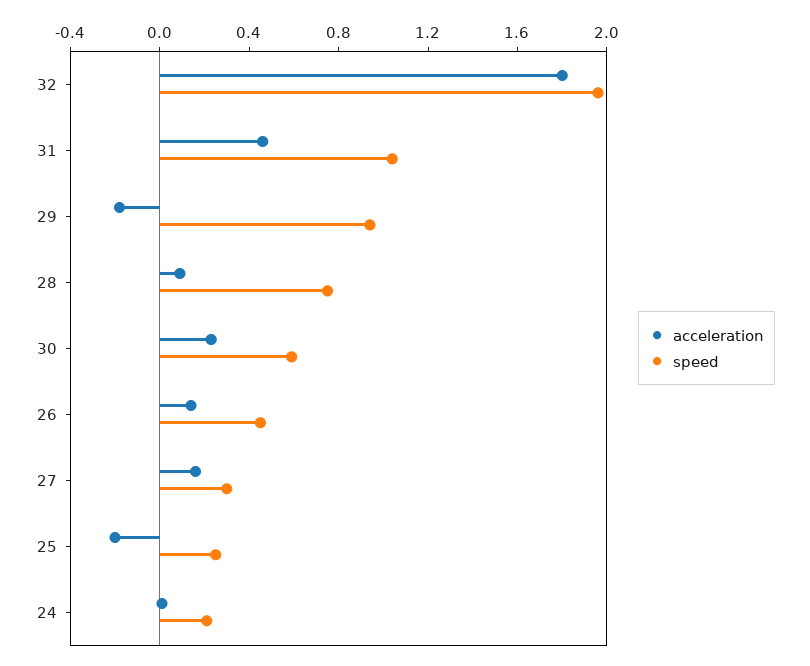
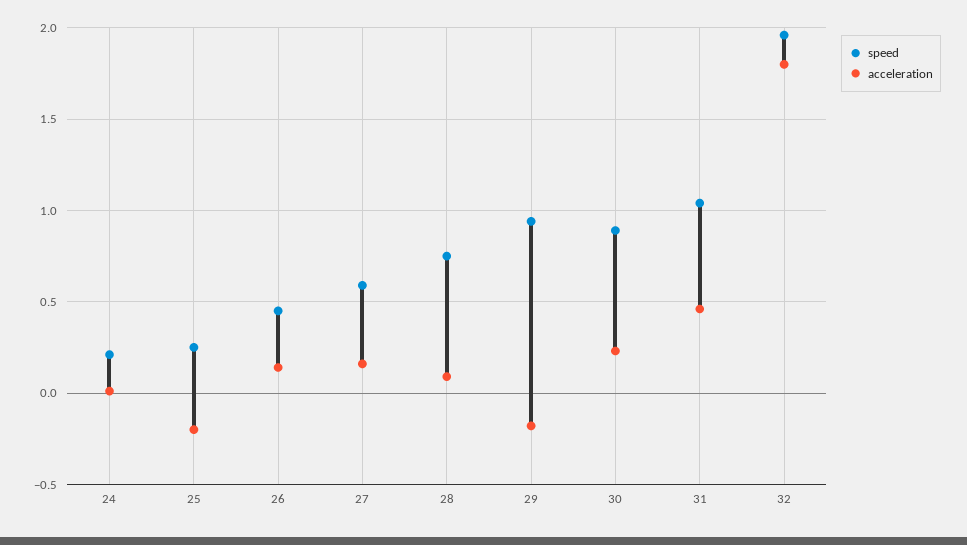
  {
    "acceleration": {
      "32": 1.8,
      "31": 0.45,
      "29": -0.2,
      "28": 0.1,
      "30": 0.25,
      "26": 0.15,
      "27": 0.15,
      "25": -0.2,
      "24": 0
    },
    "speed": {
      "32": 1.95,
      "31": 1.05,
      "29": 0.95,
      "28": 0.75,
-     "30": 0.6,
+     "30": 0.9,
      "26": 0.45,
-     "27": 0.3,
+     "27": 0.6,
      "25": 0.25,
      "24": 0.2
    }
  }

